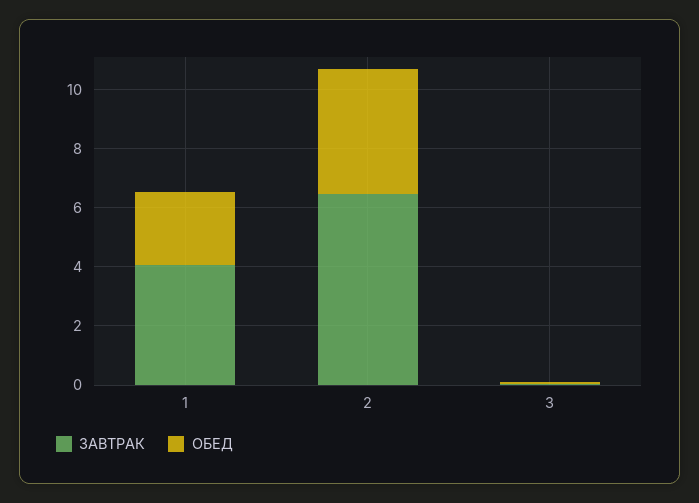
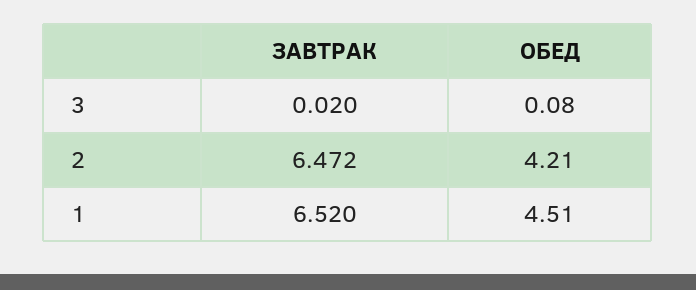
  {
    "ЗАВТРАК": {
-     "1": 4,
+     "1": 6.52,
      "2": 6.472,
      "3": 0.02
    },
    "ОБЕД": {
-     "1": 2.5,
+     "1": 4.51,
      "2": 4.21,
      "3": 0.08
    }
  }

